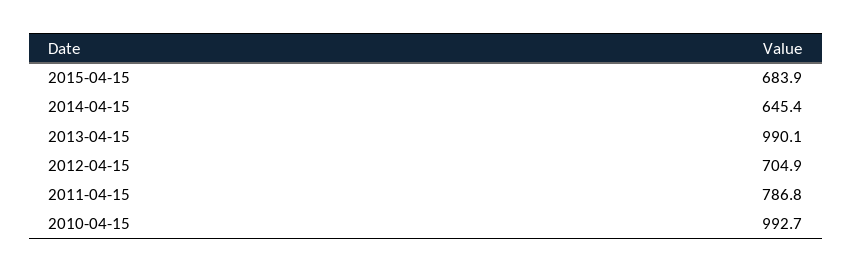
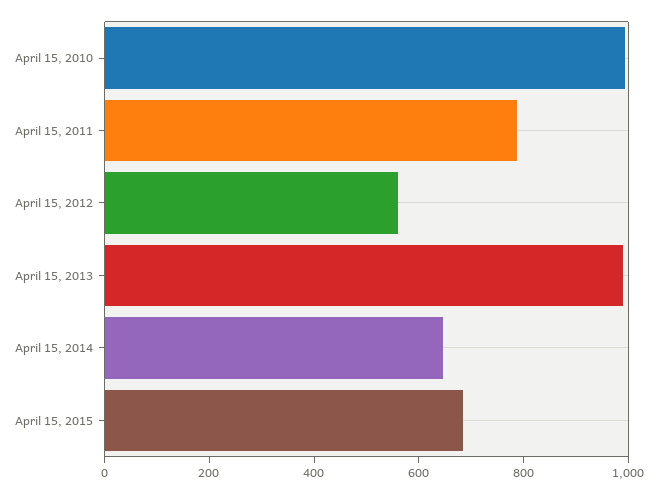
  {
    "2015-04-15": 683.9,
    "2014-04-15": 645.4,
    "2013-04-15": 990.1,
-   "2012-04-15": 704.9,
+   "2012-04-15": 550,
    "2011-04-15": 786.8,
    "2010-04-15": 992.7
  }

